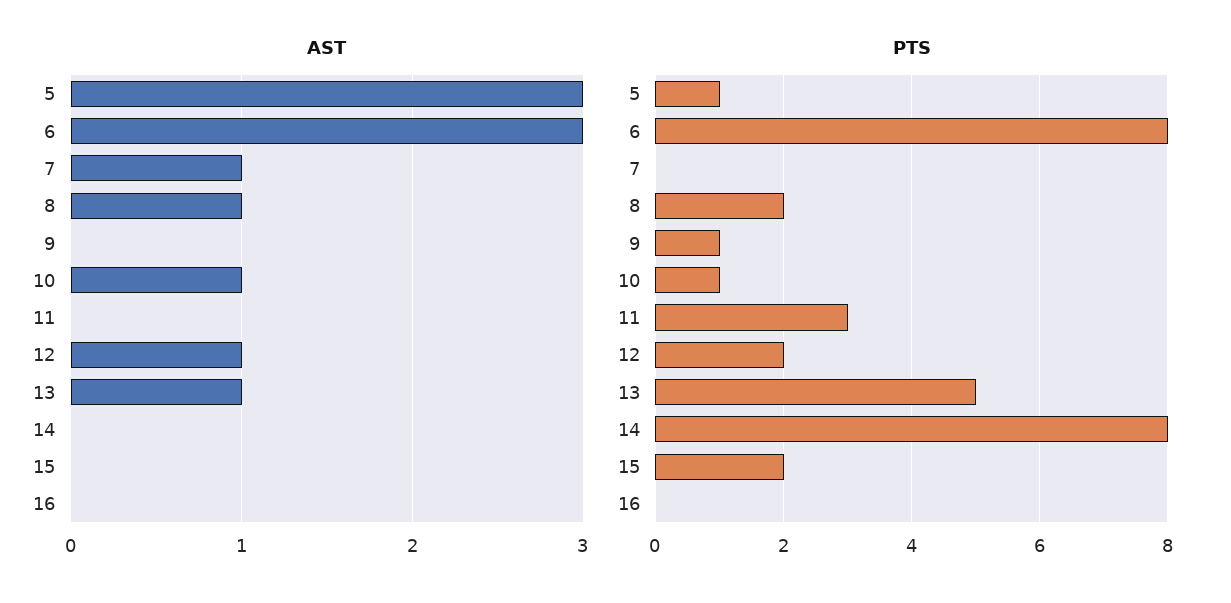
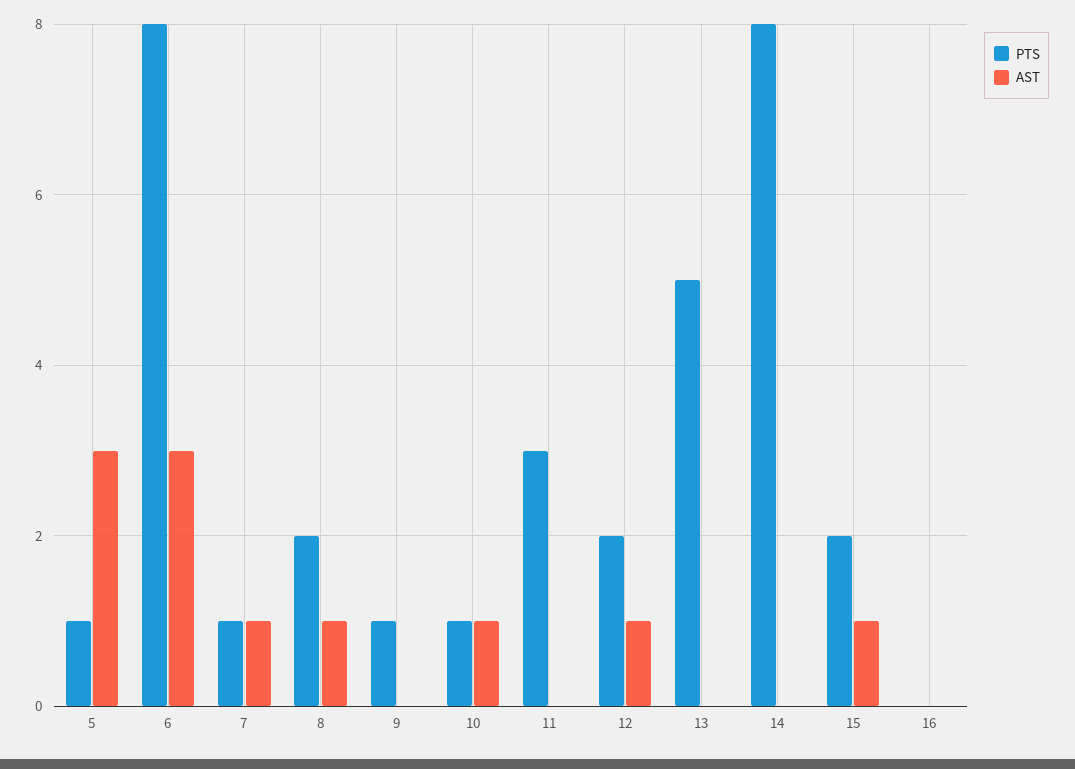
  {
    "AST": {
      "5": 3,
      "6": 3,
      "7": 1,
      "8": 1,
      "9": 0,
      "10": 1,
      "11": 0,
      "12": 1,
-     "13": 1,
+     "13": 0,
      "14": 0,
-     "15": 0,
+     "15": 1,
      "16": 0
    },
    "PTS": {
      "5": 1,
      "6": 8,
-     "7": 0,
+     "7": 1,
      "8": 2,
      "9": 1,
      "10": 1,
      "11": 3,
      "12": 2,
      "13": 5,
      "14": 8,
      "15": 2,
      "16": 0
    }
  }

